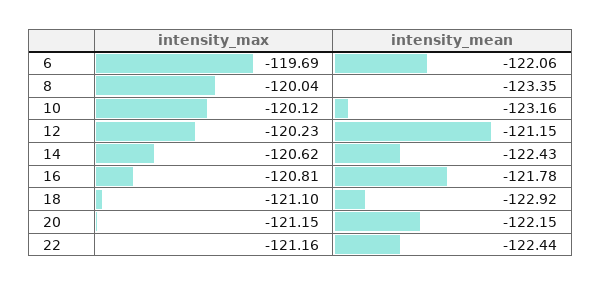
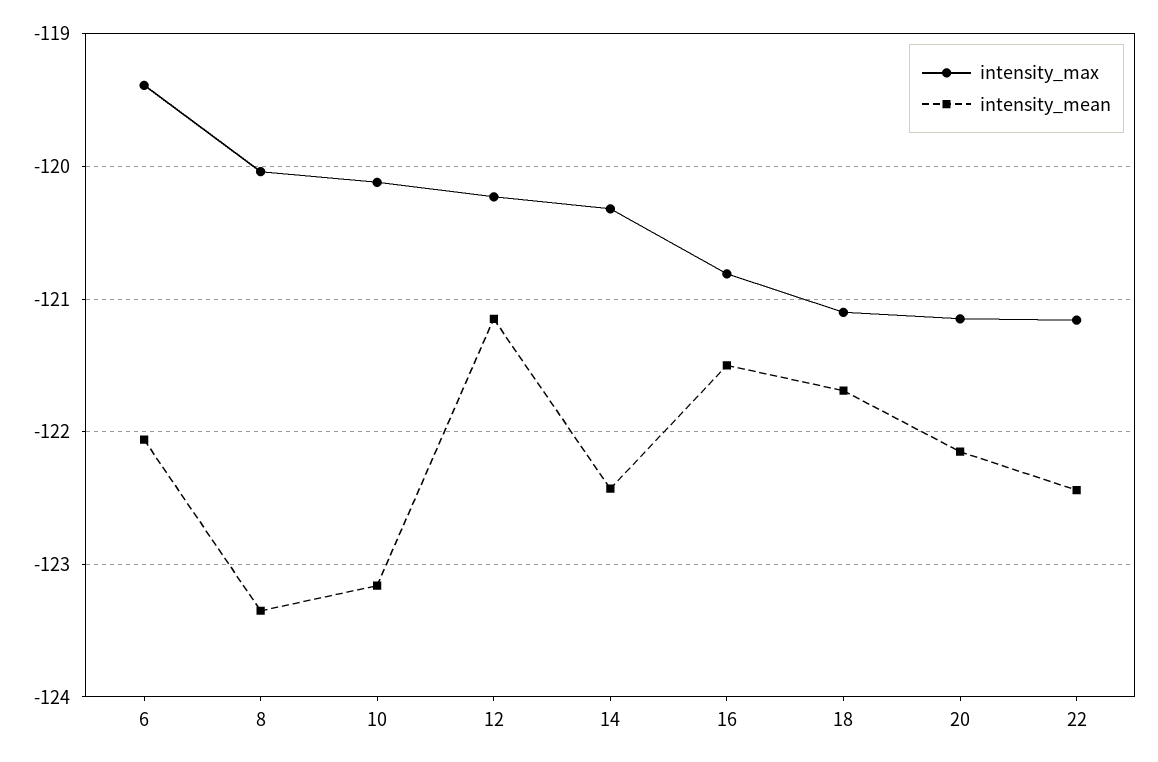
  {
    "intensity_max": {
-     "6": -119.69,
+     "6": -119.4,
      "8": -120.04,
      "10": -120.12,
      "12": -120.23,
-     "14": -120.62,
+     "14": -120.3,
      "16": -120.81,
      "18": -121.1,
      "20": -121.15,
      "22": -121.16
    },
    "intensity_mean": {
      "6": -122.06,
      "8": -123.35,
      "10": -123.16,
      "12": -121.15,
      "14": -122.43,
-     "16": -121.78,
+     "16": -121.5,
-     "18": -122.92,
+     "18": -121.7,
      "20": -122.15,
      "22": -122.44
    }
  }

